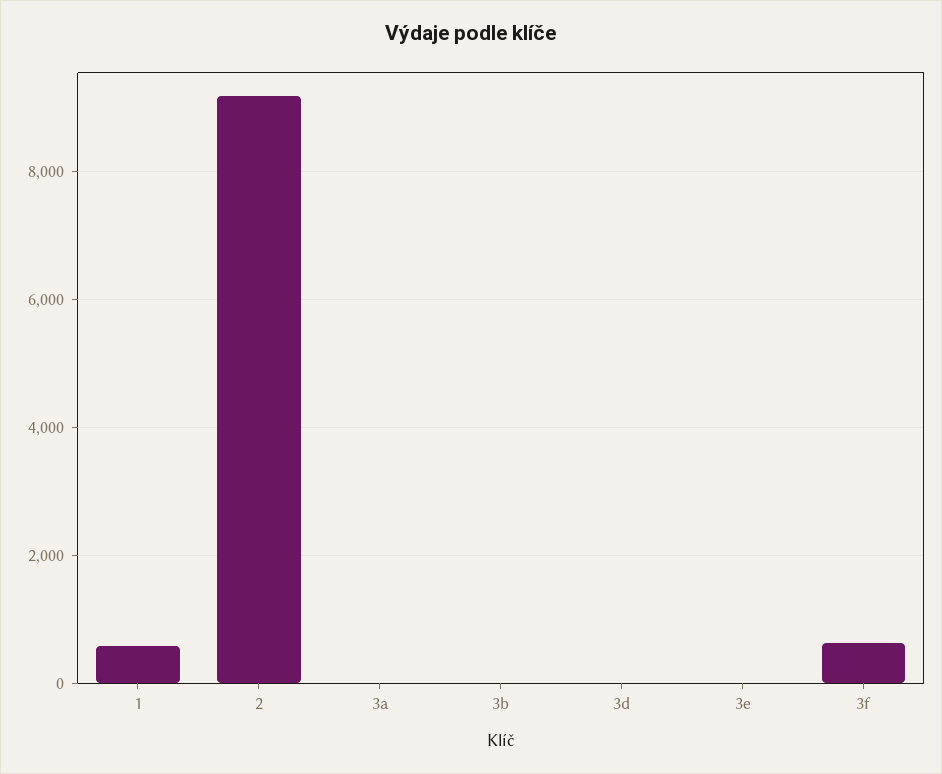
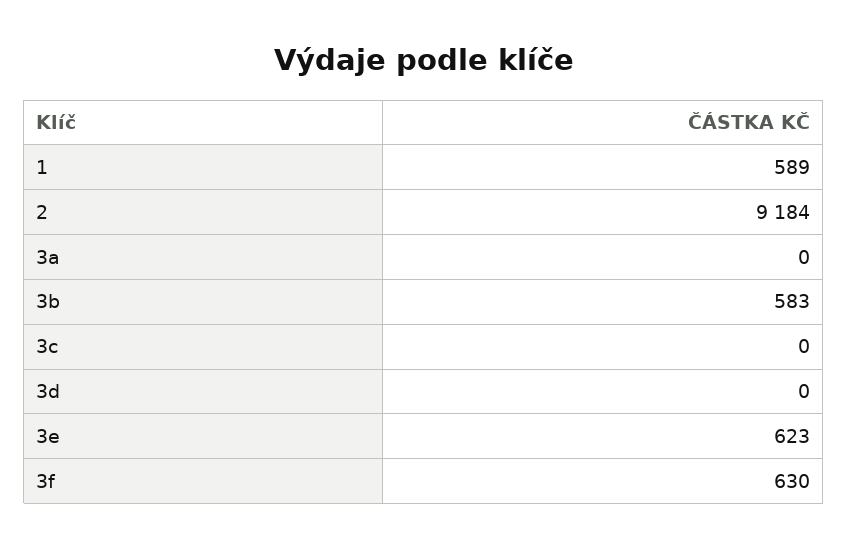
  {
    "1": 589,
    "2": 9184,
    "3a": 0,
-   "3b": 0,
+   "3b": 583,
    "3d": 0,
-   "3e": 0,
+   "3e": 623,
-   "3f": 630
+   "3f": 630,
+   "3c": 0
  }

